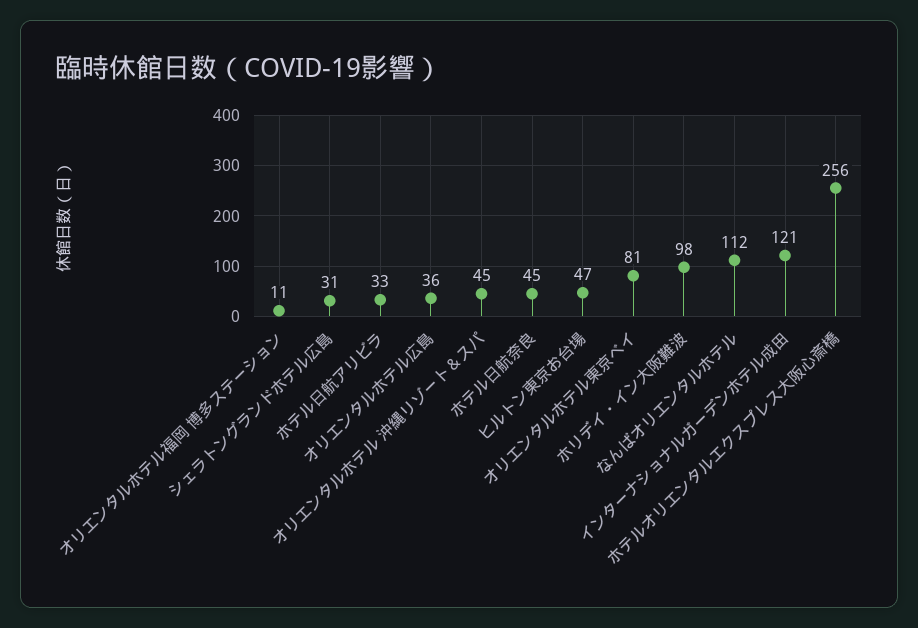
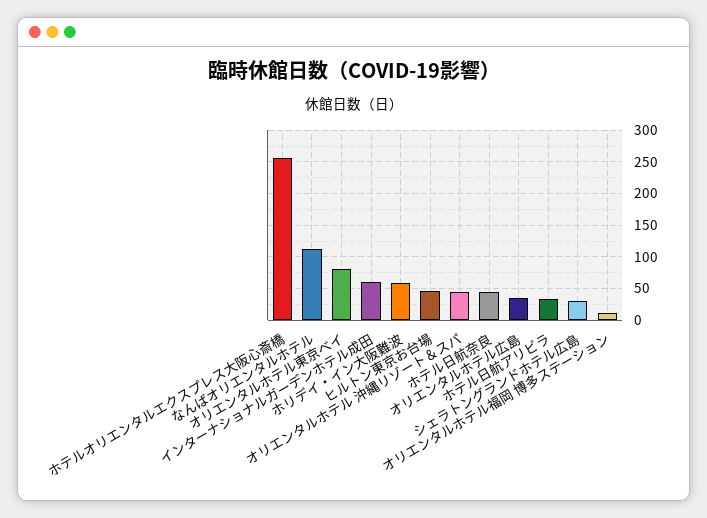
  {
    "オリエンタルホテル福岡 博多ステーション": 11,
    "シェラトングランドホテル広島": 31,
    "ホテル日航アリビラ": 33,
    "オリエンタルホテル広島": 36,
    "オリエンタルホテル 沖縄リゾート＆スパ": 45,
    "ホテル日航奈良": 45,
    "ヒルトン東京お台場": 47,
    "オリエンタルホテル東京ベイ": 81,
-   "ホリデイ・イン大阪難波": 98,
+   "ホリデイ・イン大阪難波": 60,
    "なんばオリエンタルホテル": 112,
-   "インターナショナルガーデンホテル成田": 121,
+   "インターナショナルガーデンホテル成田": 60,
    "ホテルオリエンタルエクスプレス大阪心斎橋": 256
  }

